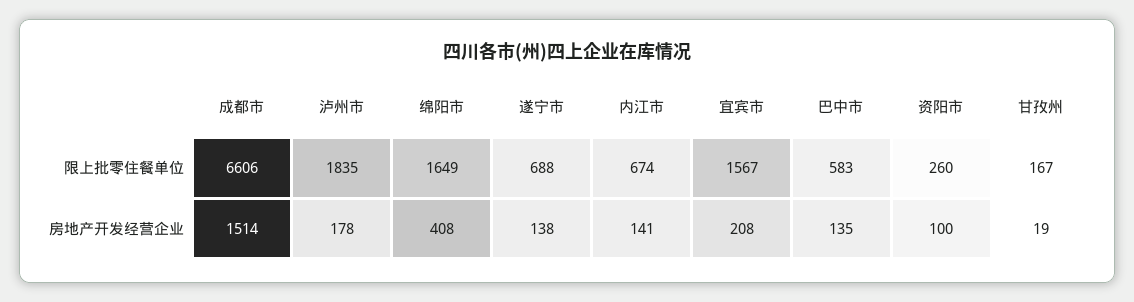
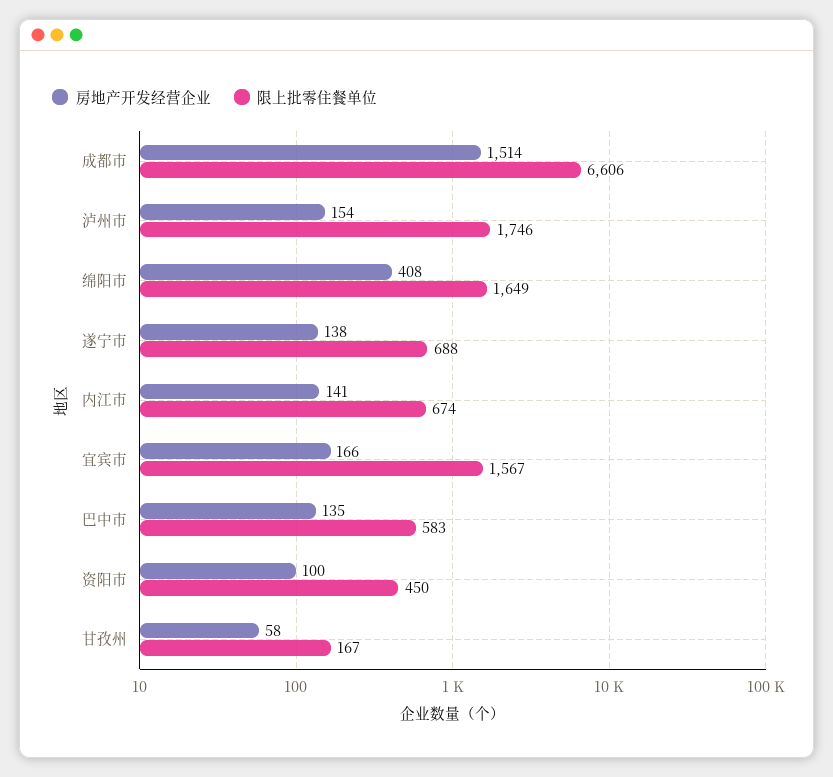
  {
    "限上批零住餐单位": {
      "成都市": 6606,
-     "泸州市": 1835,
+     "泸州市": 1746,
      "绵阳市": 1649,
      "遂宁市": 688,
      "内江市": 674,
      "宜宾市": 1567,
      "巴中市": 583,
-     "资阳市": 260,
+     "资阳市": 450,
      "甘孜州": 167
    },
    "房地产开发经营企业": {
      "成都市": 1514,
-     "泸州市": 178,
+     "泸州市": 154,
      "绵阳市": 408,
      "遂宁市": 138,
      "内江市": 141,
-     "宜宾市": 208,
+     "宜宾市": 166,
      "巴中市": 135,
      "资阳市": 100,
-     "甘孜州": 19
+     "甘孜州": 58
    }
  }

